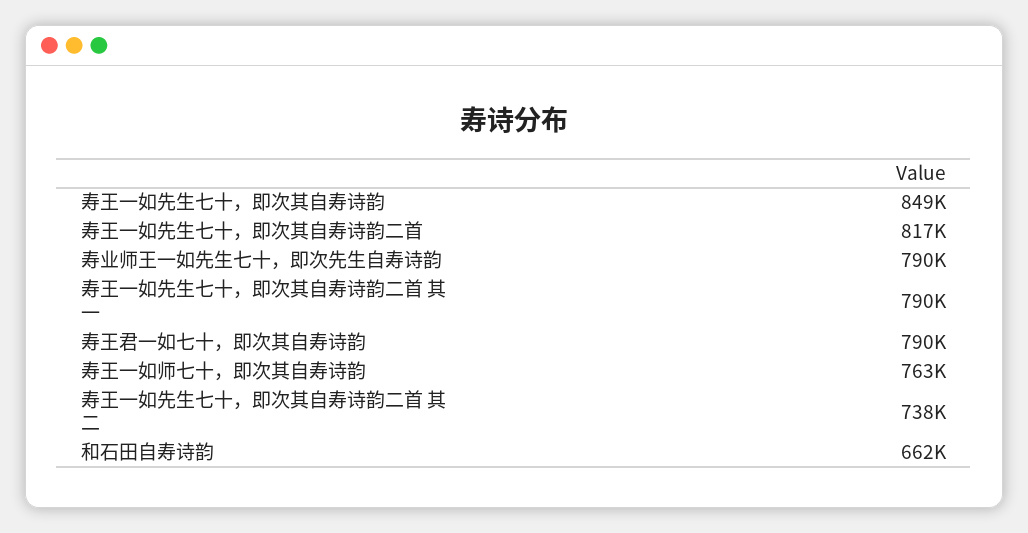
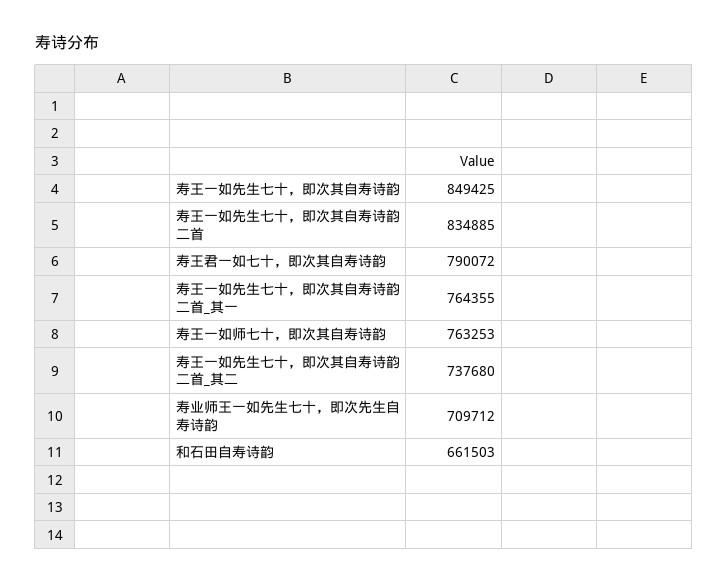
  {
    "寿王一如先生七十，即次其自寿诗韵": 849425,
-   "寿王一如先生七十，即次其自寿诗韵二首": 817000,
+   "寿王一如先生七十，即次其自寿诗韵二首": 834885,
-   "寿业师王一如先生七十，即次先生自寿诗韵": 790000,
+   "寿业师王一如先生七十，即次先生自寿诗韵": 709712,
-   "寿王一如先生七十，即次其自寿诗韵二首 其一": 790000,
+   "寿王一如先生七十，即次其自寿诗韵二首 其一": 764355,
    "寿王君一如七十，即次其自寿诗韵": 790072,
    "寿王一如师七十，即次其自寿诗韵": 763253,
    "寿王一如先生七十，即次其自寿诗韵二首 其二": 737680,
    "和石田自寿诗韵": 661503
  }

